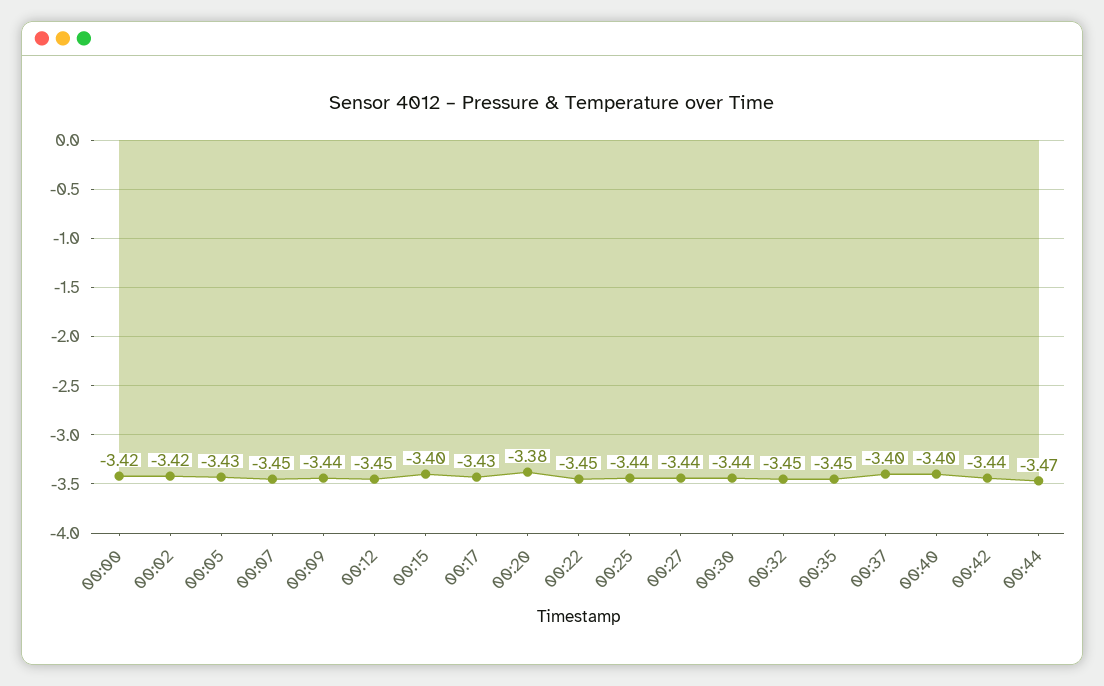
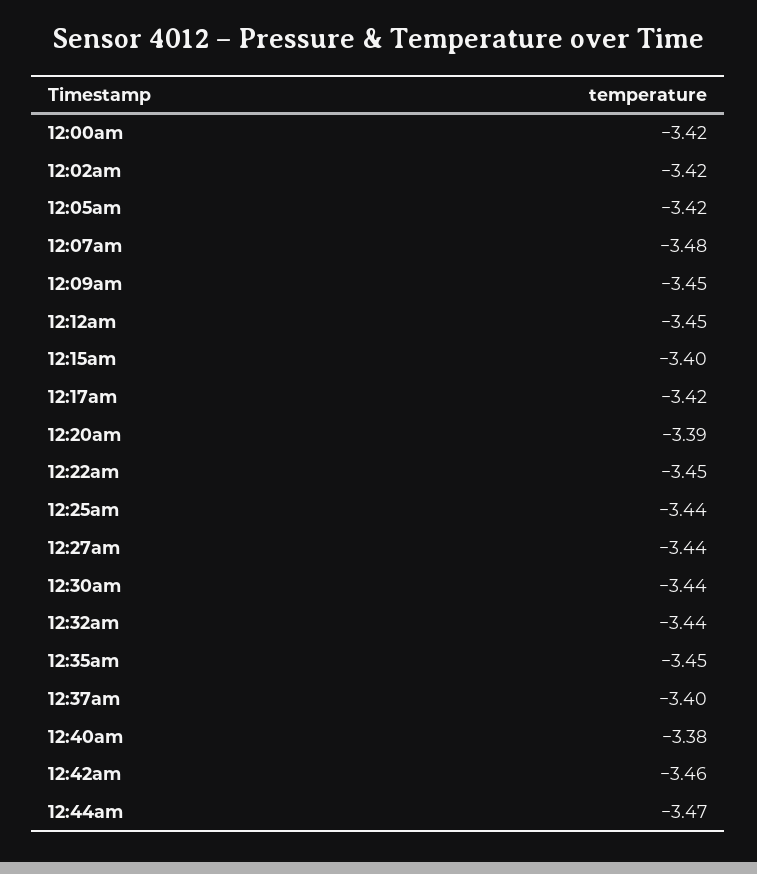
  {
    "00:00": -3.42,
    "00:02": -3.42,
-   "00:05": -3.43,
+   "00:05": -3.42,
-   "00:07": -3.45,
+   "00:07": -3.48,
-   "00:09": -3.44,
+   "00:09": -3.45,
    "00:12": -3.45,
    "00:15": -3.4,
-   "00:17": -3.43,
+   "00:17": -3.42,
-   "00:20": -3.38,
+   "00:20": -3.39,
    "00:22": -3.45,
    "00:25": -3.44,
    "00:27": -3.44,
    "00:30": -3.44,
-   "00:32": -3.45,
+   "00:32": -3.44,
    "00:35": -3.45,
    "00:37": -3.4,
-   "00:40": -3.4,
+   "00:40": -3.38,
-   "00:42": -3.44,
+   "00:42": -3.46,
    "00:44": -3.47
  }

